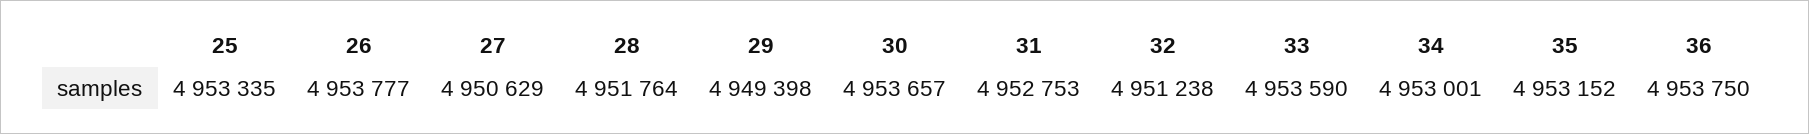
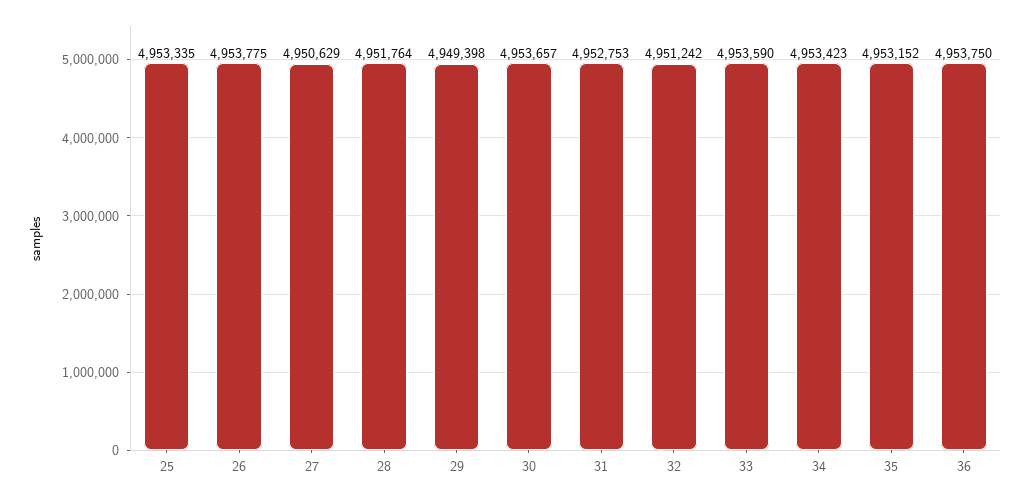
  {
    "25": 4953335,
-   "26": 4953777,
+   "26": 4953775,
    "27": 4950629,
    "28": 4951764,
    "29": 4949398,
    "30": 4953657,
    "31": 4952753,
-   "32": 4951238,
+   "32": 4951242,
    "33": 4953590,
-   "34": 4953001,
+   "34": 4953423,
    "35": 4953152,
    "36": 4953750
  }

